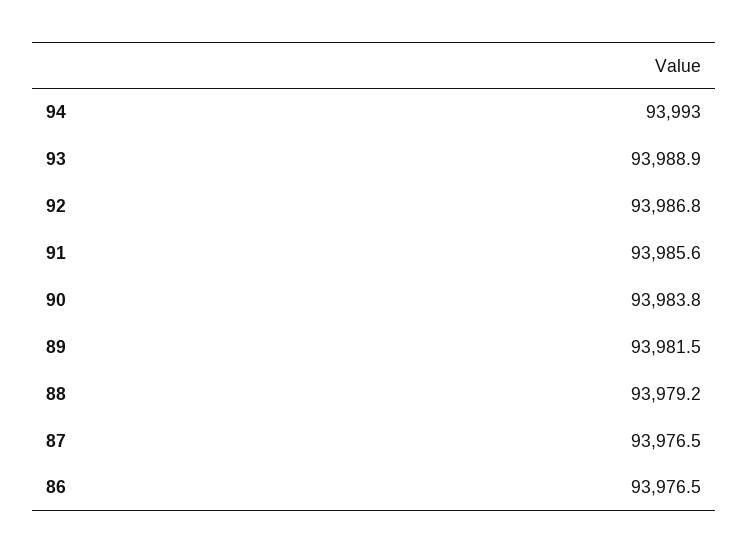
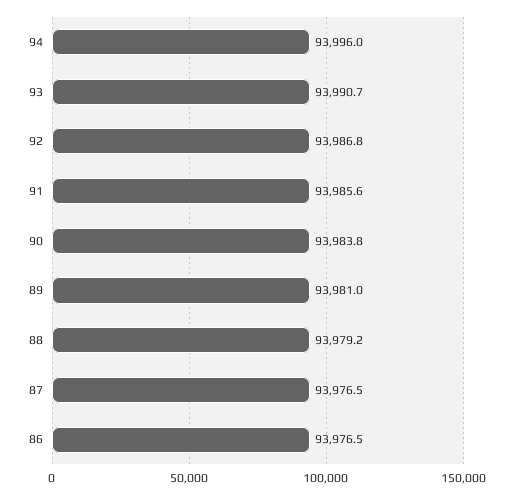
  {
-   "94": 93993,
+   "94": 93996,
-   "93": 93988.9,
+   "93": 93990.7,
    "92": 93986.8,
    "91": 93985.6,
    "90": 93983.8,
-   "89": 93981.5,
+   "89": 93981,
    "88": 93979.2,
    "87": 93976.5,
    "86": 93976.5
  }

